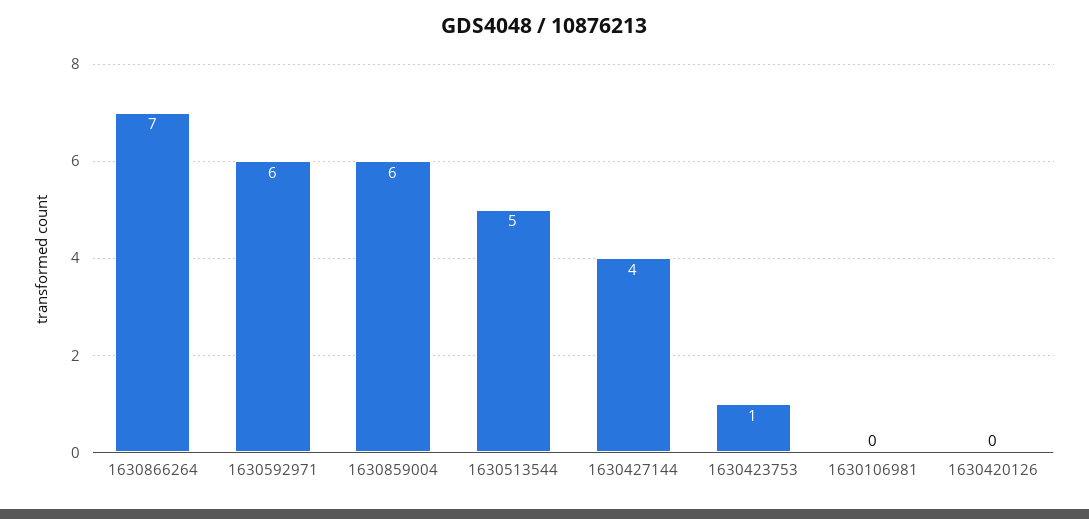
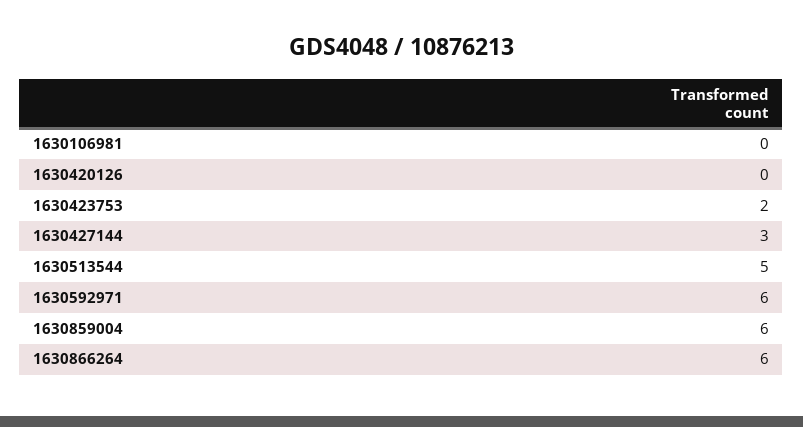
  {
-   "1630866264": 7,
+   "1630866264": 6,
    "1630592971": 6,
    "1630859004": 6,
    "1630513544": 5,
-   "1630427144": 4,
+   "1630427144": 3,
-   "1630423753": 1,
+   "1630423753": 2,
    "1630106981": 0,
    "1630420126": 0
  }

